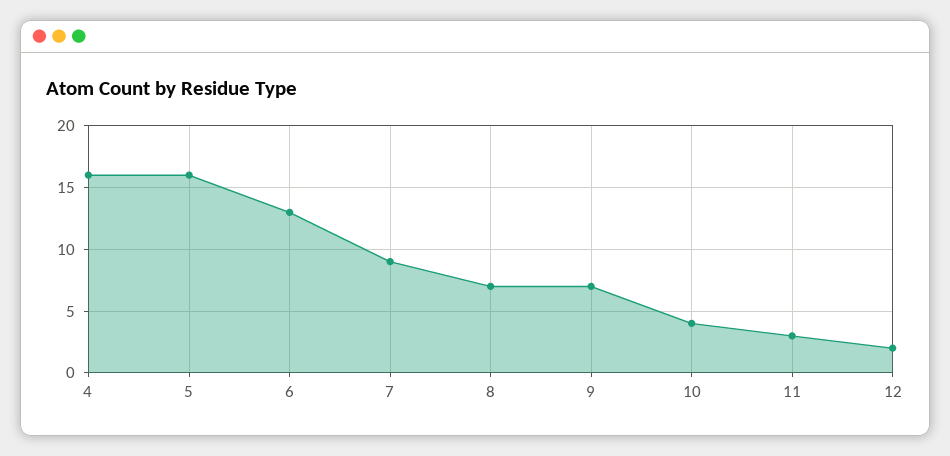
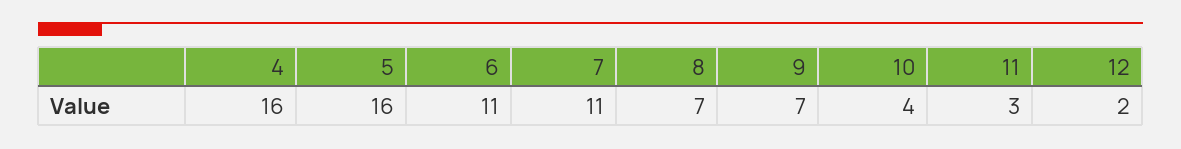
  {
    "4": 16,
    "5": 16,
-   "6": 13,
+   "6": 11,
-   "7": 9,
+   "7": 11,
    "8": 7,
    "9": 7,
    "10": 4,
    "11": 3,
    "12": 2
  }

